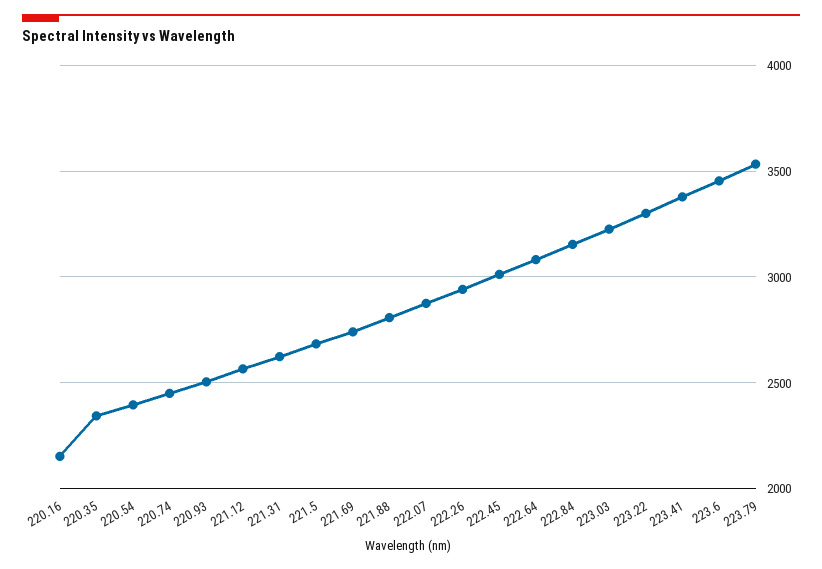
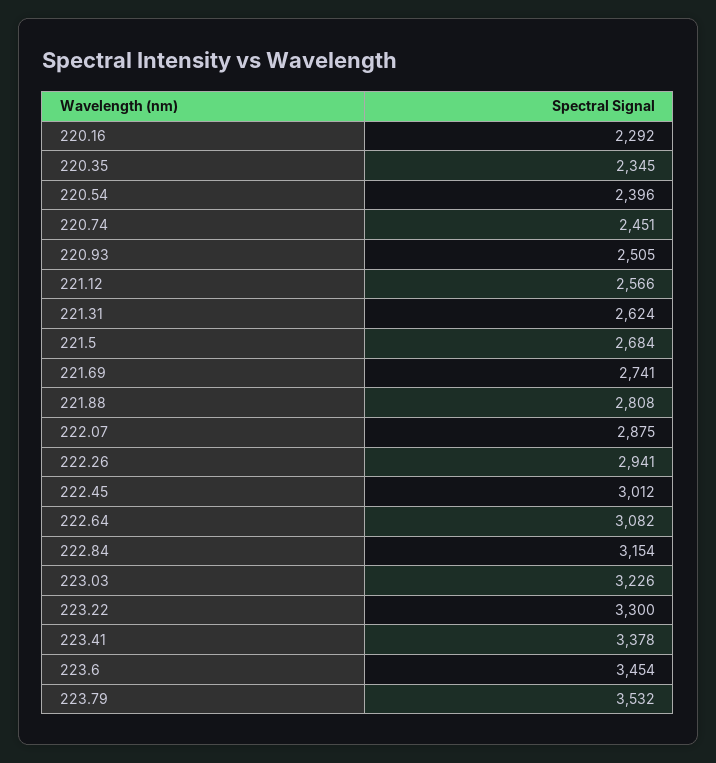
  {
-   "220.16": 2150,
+   "220.16": 2292,
    "220.35": 2345,
    "220.54": 2396,
    "220.74": 2451,
    "220.93": 2505,
    "221.12": 2566,
    "221.31": 2624,
    "221.5": 2684,
    "221.69": 2741,
    "221.88": 2808,
    "222.07": 2875,
    "222.26": 2941,
    "222.45": 3012,
    "222.64": 3082,
    "222.84": 3154,
    "223.03": 3226,
    "223.22": 3300,
    "223.41": 3378,
    "223.6": 3454,
    "223.79": 3532
  }

